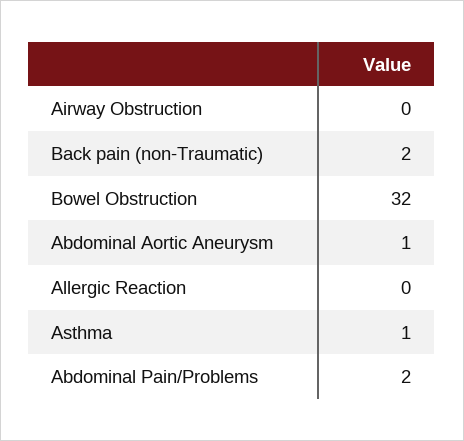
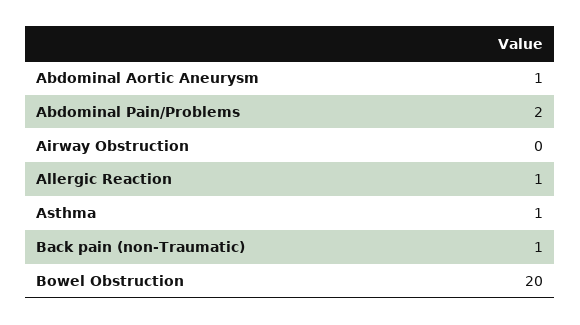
  {
    "Airway Obstruction": 0,
-   "Back pain (non-Traumatic)": 2,
+   "Back pain (non-Traumatic)": 1,
-   "Bowel Obstruction": 32,
+   "Bowel Obstruction": 20,
    "Abdominal Aortic Aneurysm": 1,
-   "Allergic Reaction": 0,
+   "Allergic Reaction": 1,
    "Asthma": 1,
    "Abdominal Pain/Problems": 2
  }

